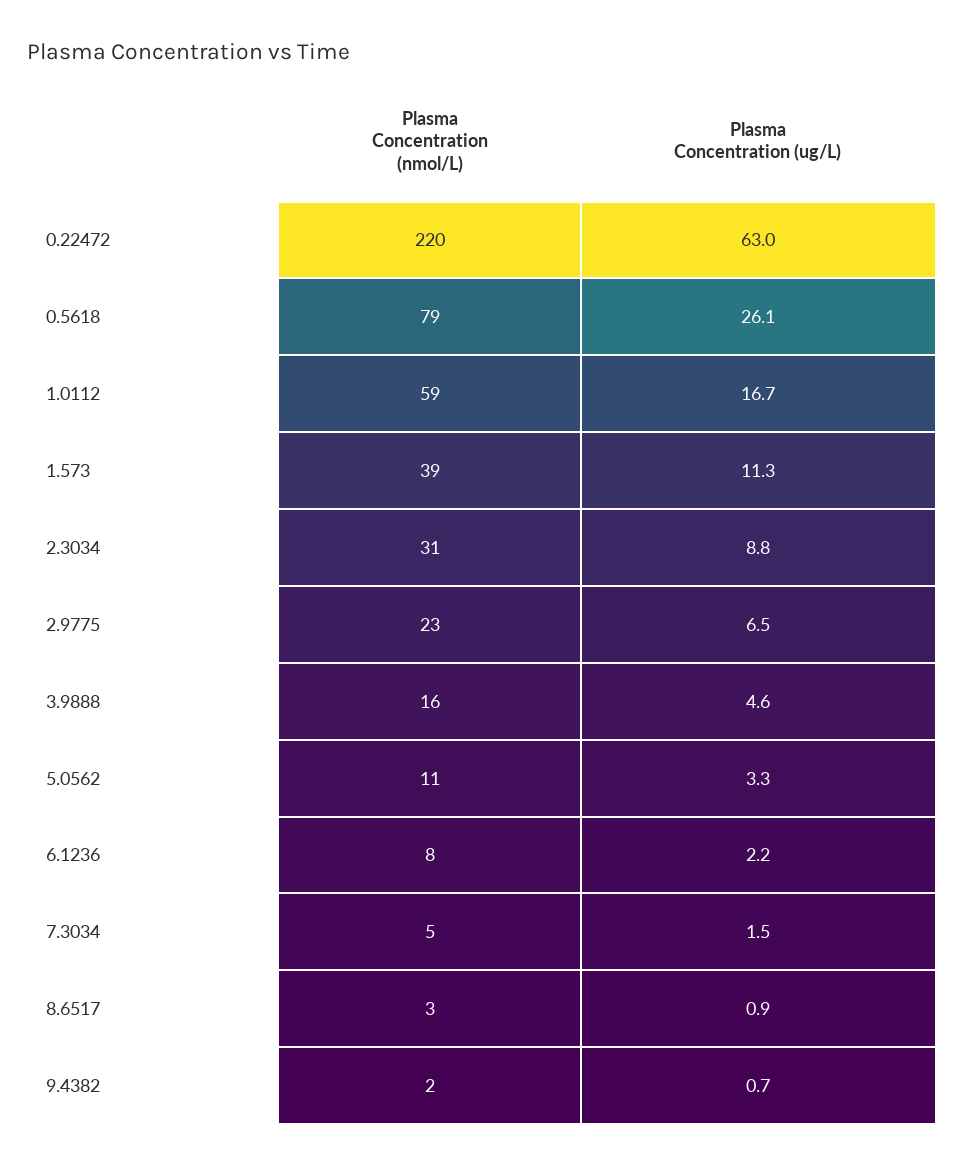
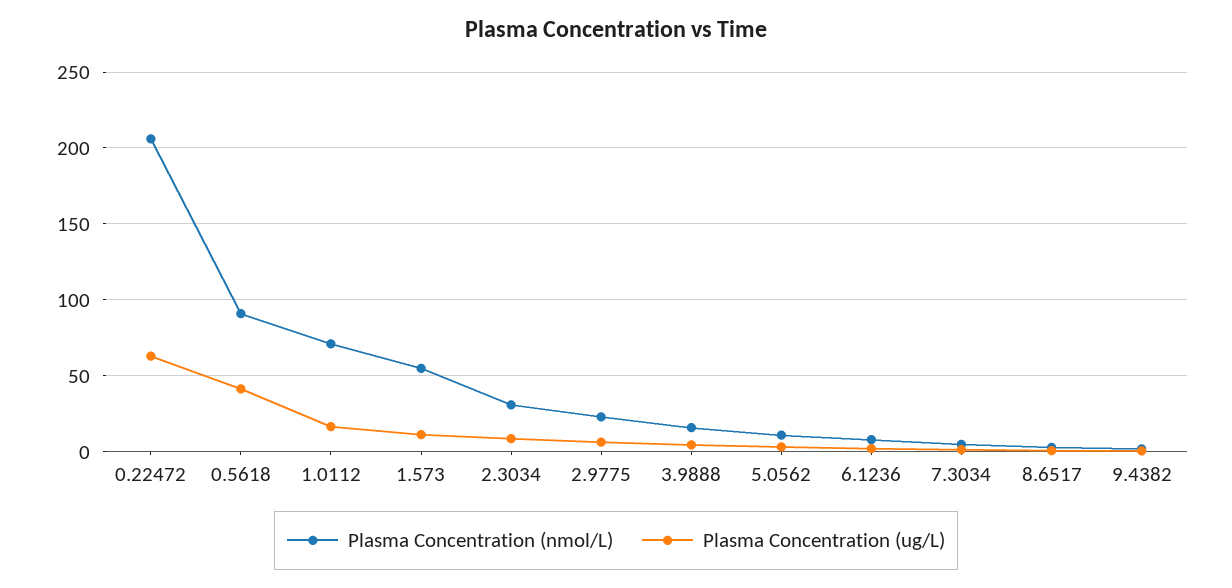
  {
    "Plasma Concentration (nmol/L)": {
-     "0.22472": 220,
+     "0.22472": 205,
-     "0.5618": 79,
+     "0.5618": 90,
-     "1.0112": 59,
+     "1.0112": 70,
-     "1.573": 39,
+     "1.573": 55,
      "2.3034": 31,
      "2.9775": 23,
      "3.9888": 16,
      "5.0562": 11,
      "6.1236": 8,
      "7.3034": 5,
      "8.6517": 3,
      "9.4382": 2
    },
    "Plasma Concentration (ug/L)": {
      "0.22472": 63,
-     "0.5618": 26.1,
+     "0.5618": 40,
      "1.0112": 16.7,
      "1.573": 11.3,
      "2.3034": 8.8,
      "2.9775": 6.5,
      "3.9888": 4.6,
      "5.0562": 3.3,
      "6.1236": 2.2,
      "7.3034": 1.5,
      "8.6517": 0.9,
      "9.4382": 0.7
    }
  }

